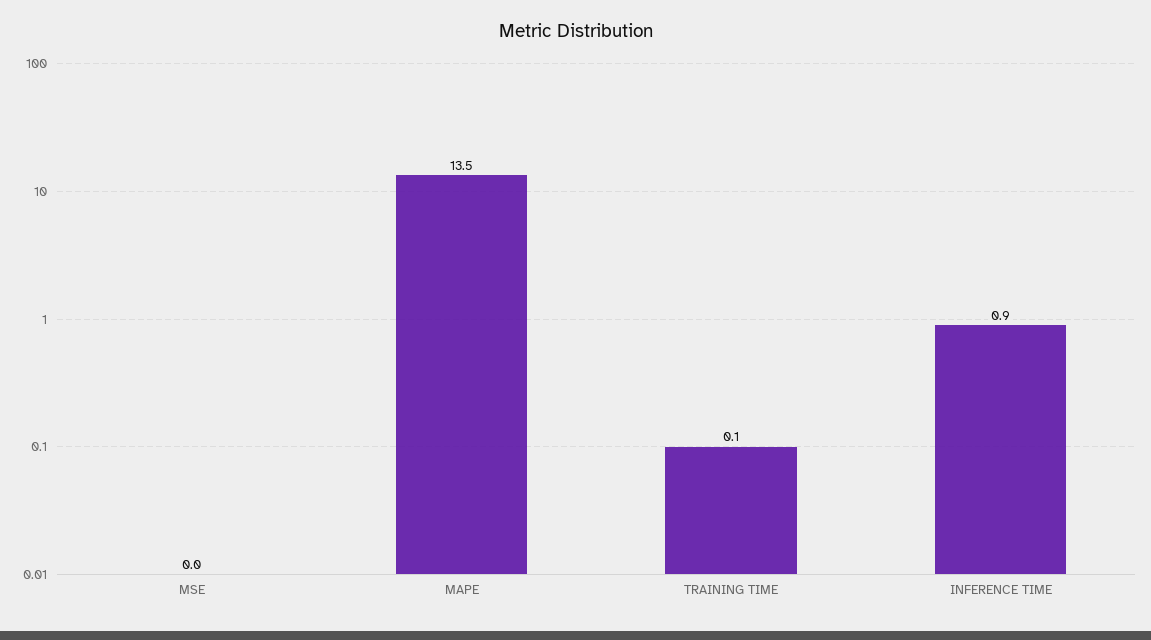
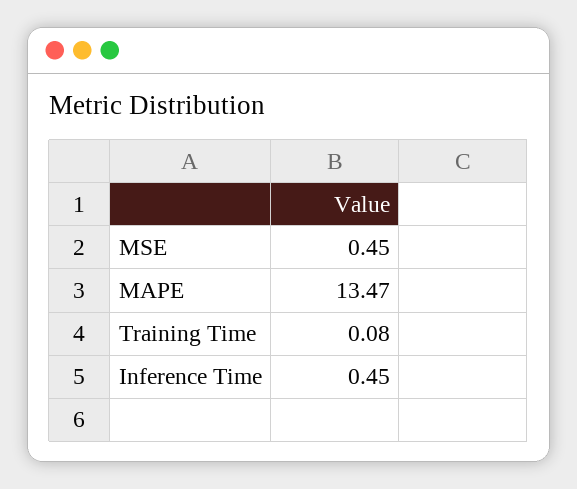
  {
-   "MSE": 0,
+   "MSE": 0.45,
    "MAPE": 13.47,
    "TRAINING TIME": 0.08,
-   "INFERENCE TIME": 0.9
+   "INFERENCE TIME": 0.45
  }

